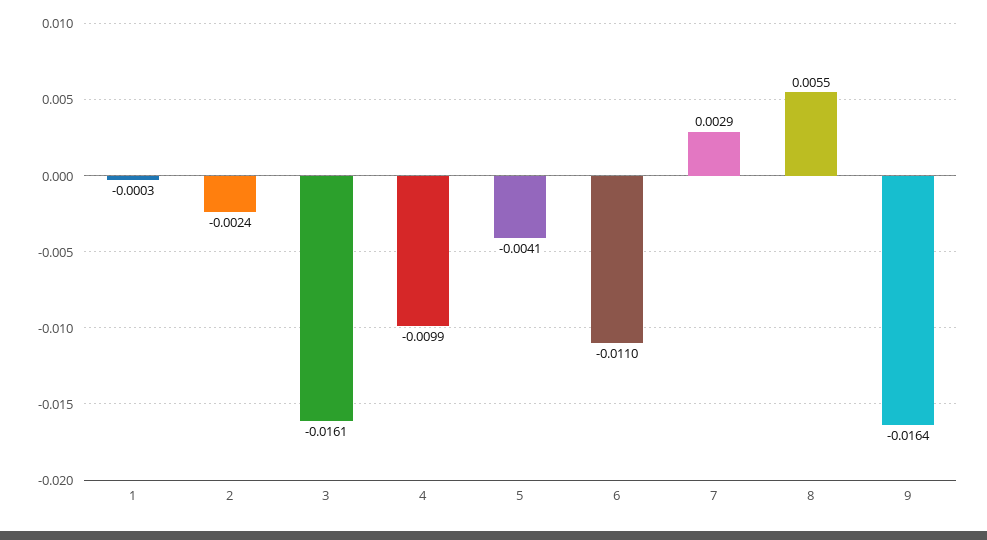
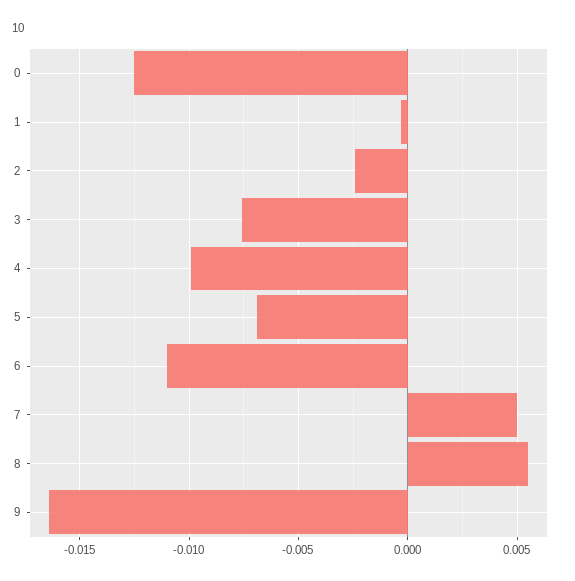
  {
    "1": -0.0003,
    "2": -0.0024,
-   "3": -0.0161,
+   "3": -0.0075,
    "4": -0.0099,
-   "5": -0.0041,
+   "5": -0.007,
    "6": -0.011,
-   "7": 0.0029,
+   "7": 0.005,
    "8": 0.0055,
-   "9": -0.0164
+   "9": -0.0164,
+   "0": -0.0125
  }

